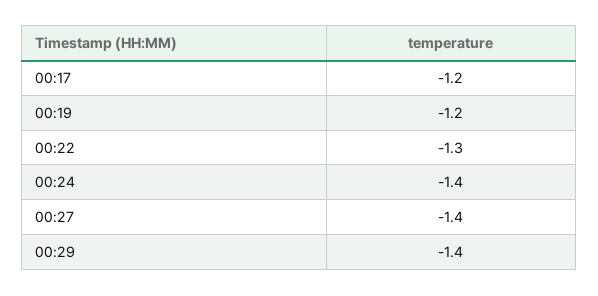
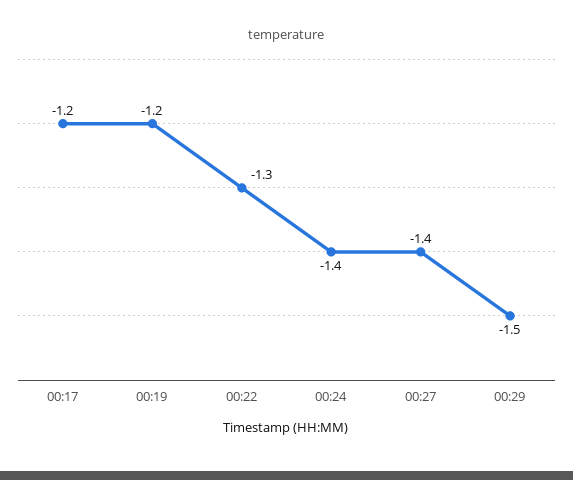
  {
    "00:17": -1.2,
    "00:19": -1.2,
    "00:22": -1.3,
    "00:24": -1.4,
    "00:27": -1.4,
-   "00:29": -1.4
+   "00:29": -1.5
  }

